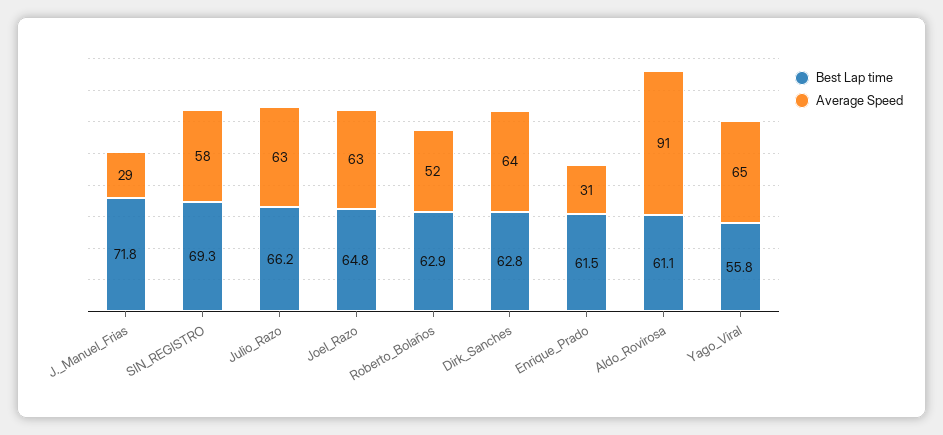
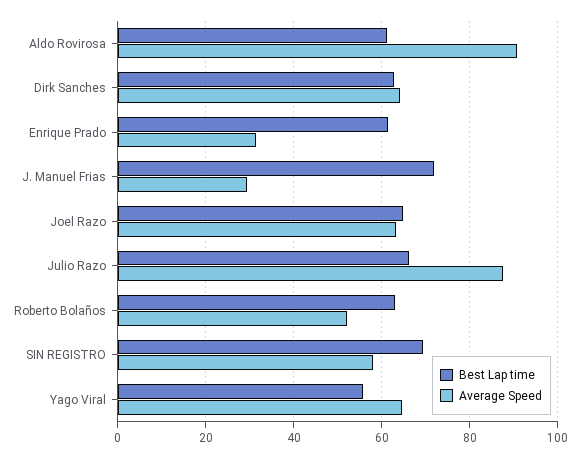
  {
    "Best Lap time": {
      "J._Manuel_Frias": 71.8,
      "SIN_REGISTRO": 69.3,
      "Julio_Razo": 66.2,
      "Joel_Razo": 64.8,
      "Roberto_Bolaños": 62.9,
      "Dirk_Sanches": 62.8,
      "Enrique_Prado": 61.5,
      "Aldo_Rovirosa": 61.1,
      "Yago_Viral": 55.8
    },
    "Average Speed": {
      "J._Manuel_Frias": 29,
      "SIN_REGISTRO": 58,
-     "Julio_Razo": 63,
+     "Julio_Razo": 88,
      "Joel_Razo": 63,
      "Roberto_Bolaños": 52,
      "Dirk_Sanches": 64,
      "Enrique_Prado": 31,
      "Aldo_Rovirosa": 91,
      "Yago_Viral": 65
    }
  }

